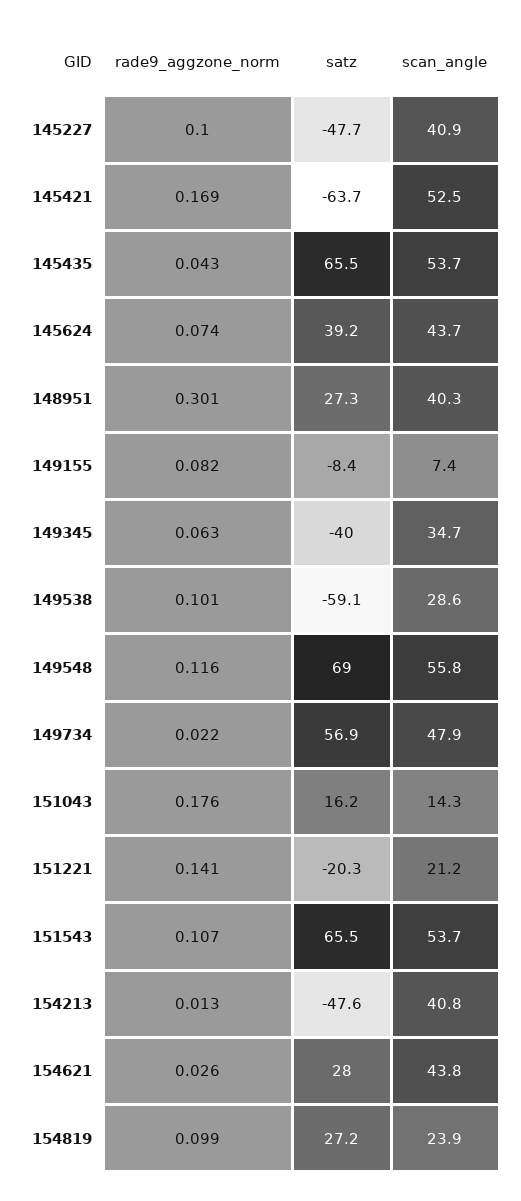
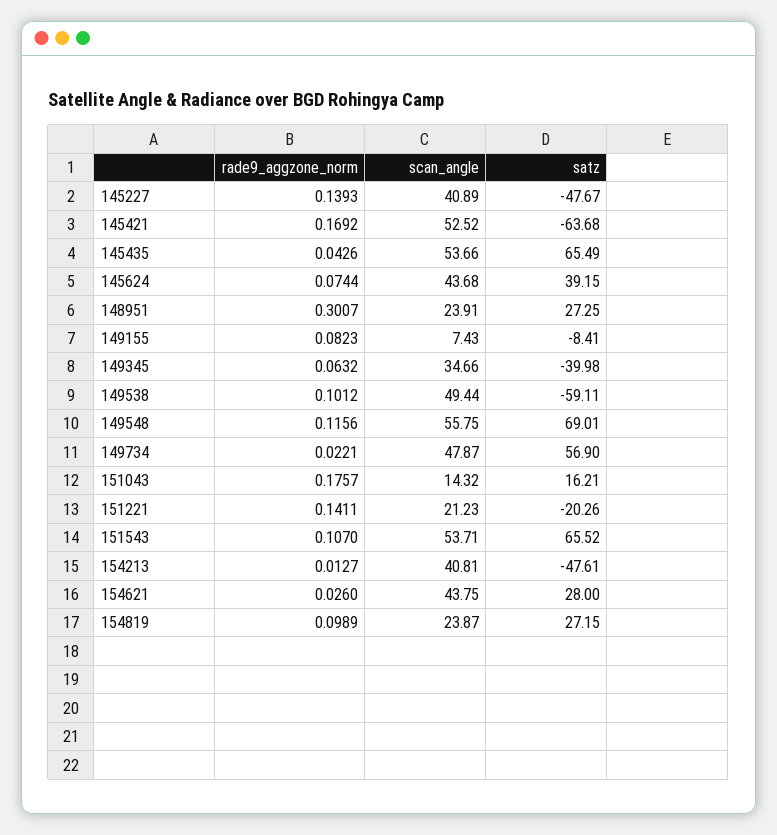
  {
    "rade9_aggzone_norm": {
-     "145227": 0.1,
+     "145227": 0.1393,
      "145421": 0.1692,
      "145435": 0.0426,
      "145624": 0.0744,
      "148951": 0.3007,
      "149155": 0.0823,
      "149345": 0.0632,
      "149538": 0.1012,
      "149548": 0.1156,
      "149734": 0.0221,
      "151043": 0.1757,
      "151221": 0.1411,
      "151543": 0.107,
      "154213": 0.0127,
      "154621": 0.026,
      "154819": 0.0989
    },
    "satz": {
      "145227": -47.67,
      "145421": -63.68,
      "145435": 65.49,
      "145624": 39.15,
      "148951": 27.25,
      "149155": -8.41,
      "149345": -39.98,
      "149538": -59.11,
      "149548": 69.01,
      "149734": 56.9,
      "151043": 16.21,
      "151221": -20.26,
      "151543": 65.52,
      "154213": -47.61,
      "154621": 28,
      "154819": 27.15
    },
    "scan_angle": {
      "145227": 40.89,
      "145421": 52.52,
      "145435": 53.66,
      "145624": 43.68,
-     "148951": 40.3,
+     "148951": 23.91,
      "149155": 7.43,
      "149345": 34.66,
-     "149538": 28.6,
+     "149538": 49.44,
      "149548": 55.75,
      "149734": 47.87,
      "151043": 14.32,
      "151221": 21.23,
      "151543": 53.71,
      "154213": 40.81,
      "154621": 43.75,
      "154819": 23.87
    }
  }

